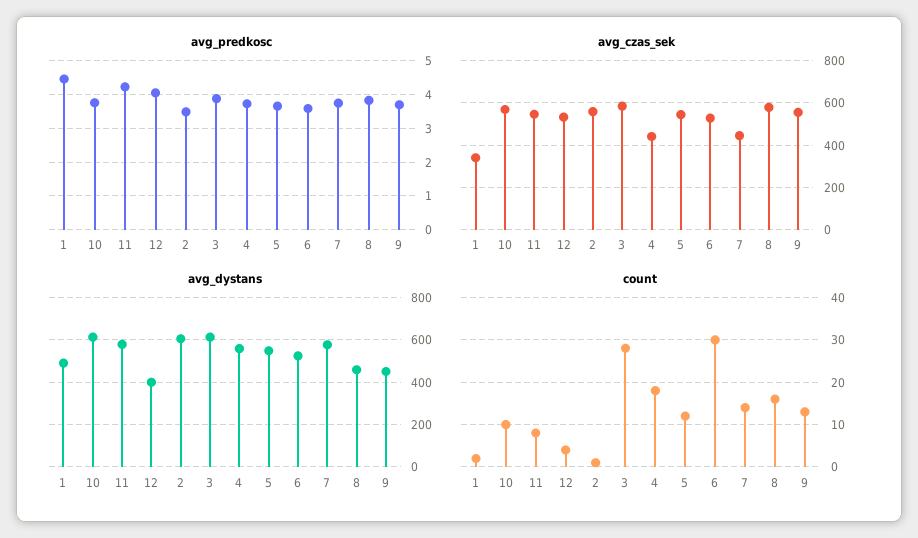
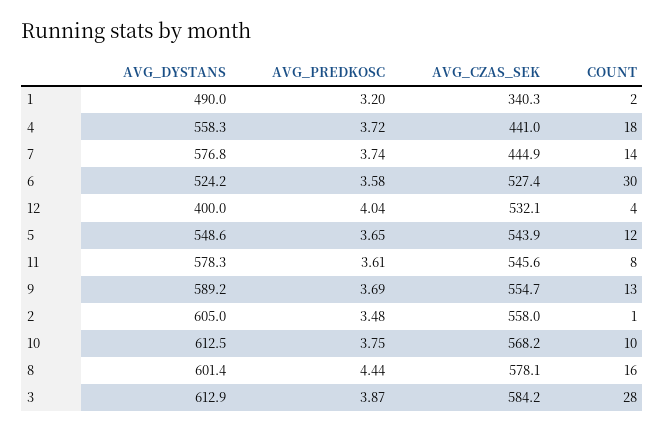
  {
    "avg_predkosc": {
-     "1": 4.4,
+     "1": 3.2,
      "10": 3.75,
-     "11": 4.2,
+     "11": 3.61,
      "12": 4.04,
      "2": 3.48,
      "3": 3.87,
      "4": 3.72,
      "5": 3.65,
      "6": 3.58,
      "7": 3.74,
-     "8": 3.8,
+     "8": 4.44,
      "9": 3.69
    },
    "avg_czas_sek": {
      "1": 340.3,
      "10": 568.2,
      "11": 545.6,
      "12": 532.1,
      "2": 558,
      "3": 584.2,
      "4": 441,
      "5": 543.9,
      "6": 527.4,
      "7": 444.9,
      "8": 578.1,
      "9": 554.7
    },
    "avg_dystans": {
      "1": 490,
      "10": 612.5,
      "11": 578.3,
      "12": 400,
      "2": 605,
      "3": 612.9,
      "4": 558.3,
      "5": 548.6,
      "6": 524.2,
      "7": 576.8,
-     "8": 450,
+     "8": 601.4,
-     "9": 450
+     "9": 589.2
    },
    "count": {
      "1": 2,
      "10": 10,
      "11": 8,
      "12": 4,
      "2": 1,
      "3": 28,
      "4": 18,
      "5": 12,
      "6": 30,
      "7": 14,
      "8": 16,
      "9": 13
    }
  }

